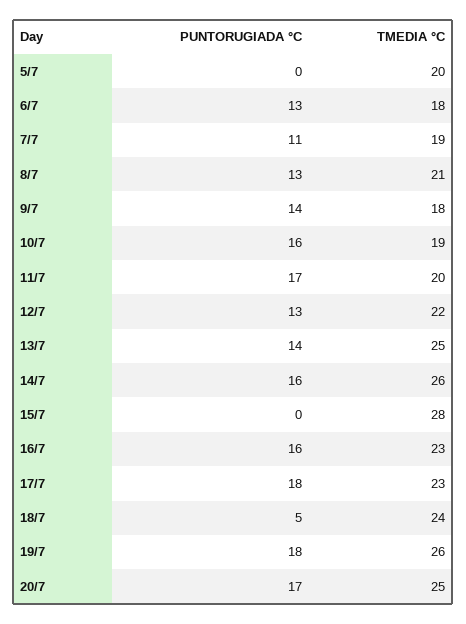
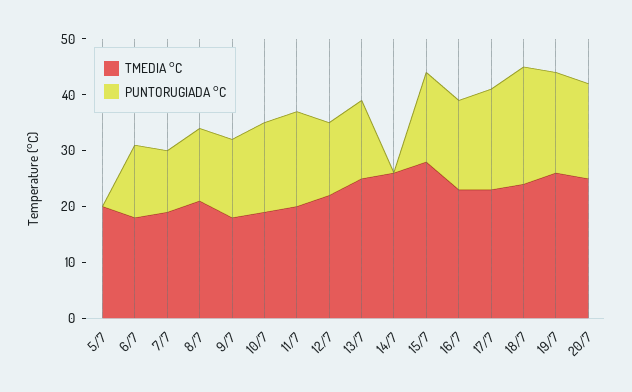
  {
    "PUNTORUGIADA °C": {
      "5/7": 0,
      "6/7": 13,
      "7/7": 11,
      "8/7": 13,
      "9/7": 14,
      "10/7": 16,
      "11/7": 17,
      "12/7": 13,
      "13/7": 14,
-     "14/7": 16,
+     "14/7": 0,
-     "15/7": 0,
+     "15/7": 15,
      "16/7": 16,
      "17/7": 18,
-     "18/7": 5,
+     "18/7": 20,
      "19/7": 18,
      "20/7": 17
    },
    "TMEDIA °C": {
      "5/7": 20,
      "6/7": 18,
      "7/7": 19,
      "8/7": 21,
      "9/7": 18,
      "10/7": 19,
      "11/7": 20,
      "12/7": 22,
      "13/7": 25,
      "14/7": 26,
      "15/7": 28,
      "16/7": 23,
      "17/7": 23,
      "18/7": 24,
      "19/7": 26,
      "20/7": 25
    }
  }

